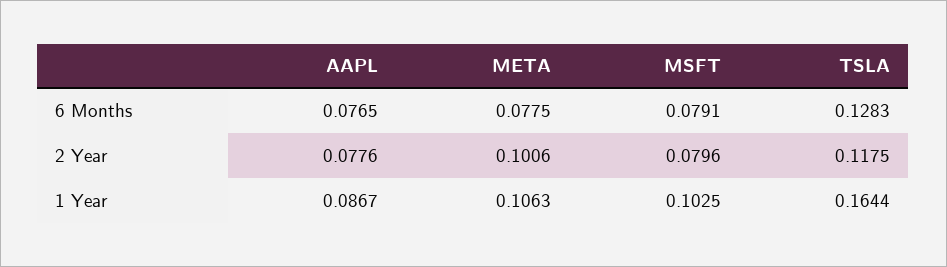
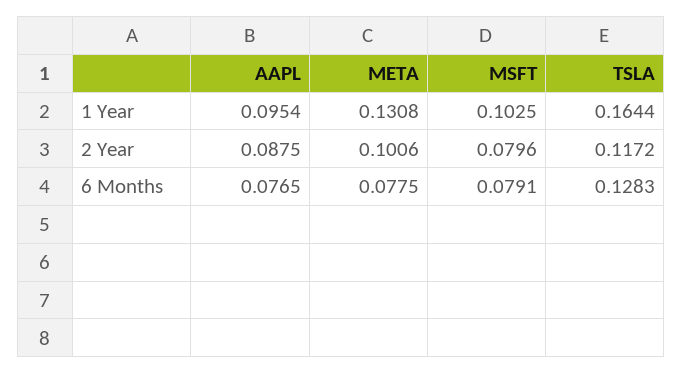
  {
    "AAPL": {
      "6 Months": 0.0765,
-     "2 Year": 0.0776,
+     "2 Year": 0.0875,
-     "1 Year": 0.0867
+     "1 Year": 0.0954
    },
    "META": {
      "6 Months": 0.0775,
      "2 Year": 0.1006,
-     "1 Year": 0.1063
+     "1 Year": 0.1308
    },
    "MSFT": {
      "6 Months": 0.0791,
      "2 Year": 0.0796,
      "1 Year": 0.1025
    },
    "TSLA": {
      "6 Months": 0.1283,
-     "2 Year": 0.1175,
+     "2 Year": 0.1172,
      "1 Year": 0.1644
    }
  }

